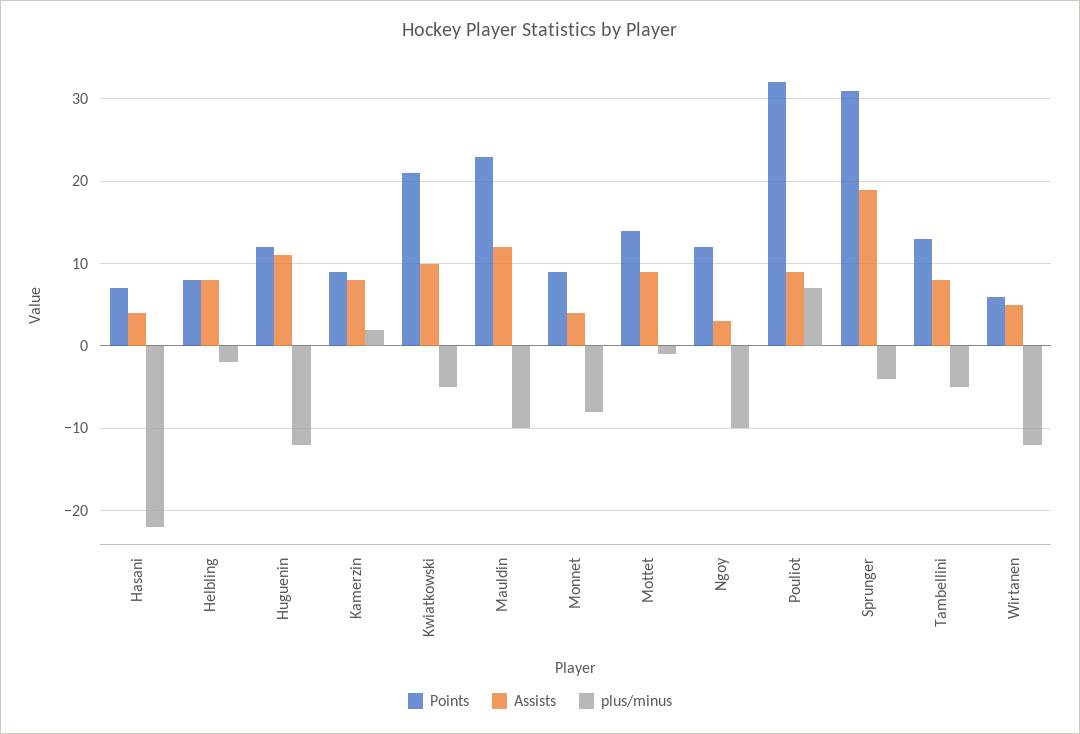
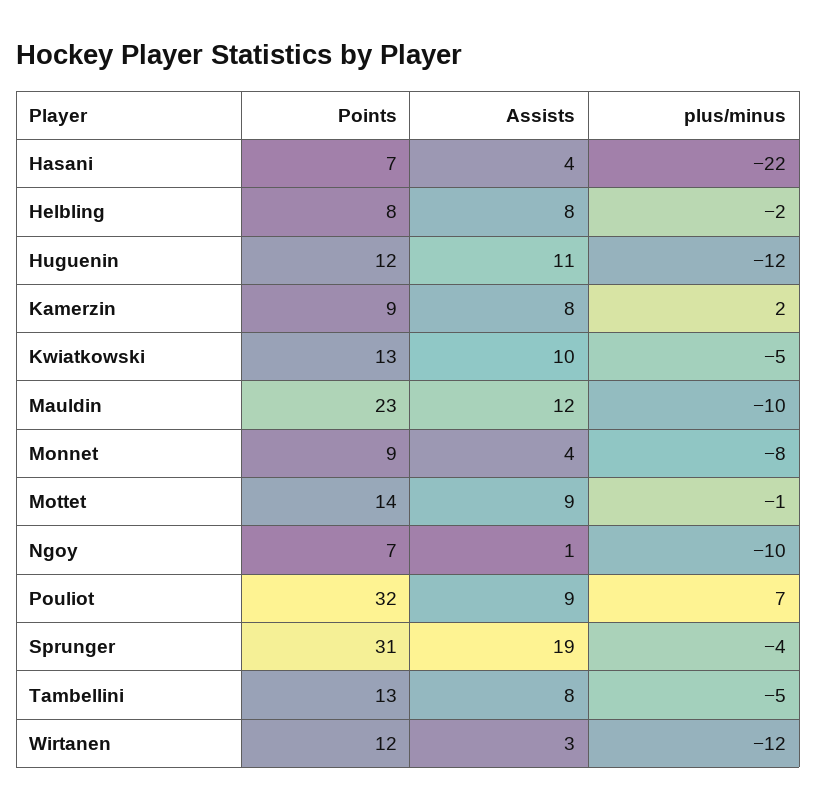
  {
    "Points": {
      "Hasani": 7,
      "Helbling": 8,
      "Huguenin": 12,
      "Kamerzin": 9,
-     "Kwiatkowski": 21,
+     "Kwiatkowski": 13,
      "Mauldin": 23,
      "Monnet": 9,
      "Mottet": 14,
-     "Ngoy": 12,
+     "Ngoy": 7,
      "Pouliot": 32,
      "Sprunger": 31,
      "Tambellini": 13,
-     "Wirtanen": 6
+     "Wirtanen": 12
    },
    "Assists": {
      "Hasani": 4,
      "Helbling": 8,
      "Huguenin": 11,
      "Kamerzin": 8,
      "Kwiatkowski": 10,
      "Mauldin": 12,
      "Monnet": 4,
      "Mottet": 9,
-     "Ngoy": 3,
+     "Ngoy": 1,
      "Pouliot": 9,
      "Sprunger": 19,
      "Tambellini": 8,
-     "Wirtanen": 5
+     "Wirtanen": 3
    },
    "plus/minus": {
      "Hasani": -22,
      "Helbling": -2,
      "Huguenin": -12,
      "Kamerzin": 2,
      "Kwiatkowski": -5,
      "Mauldin": -10,
      "Monnet": -8,
      "Mottet": -1,
      "Ngoy": -10,
      "Pouliot": 7,
      "Sprunger": -4,
      "Tambellini": -5,
      "Wirtanen": -12
    }
  }

